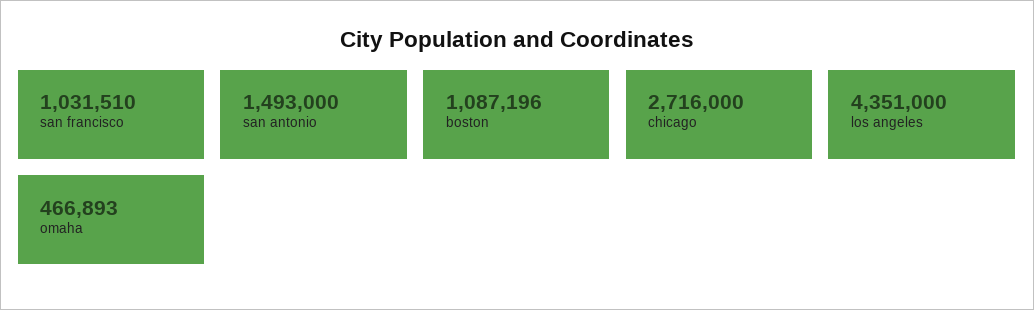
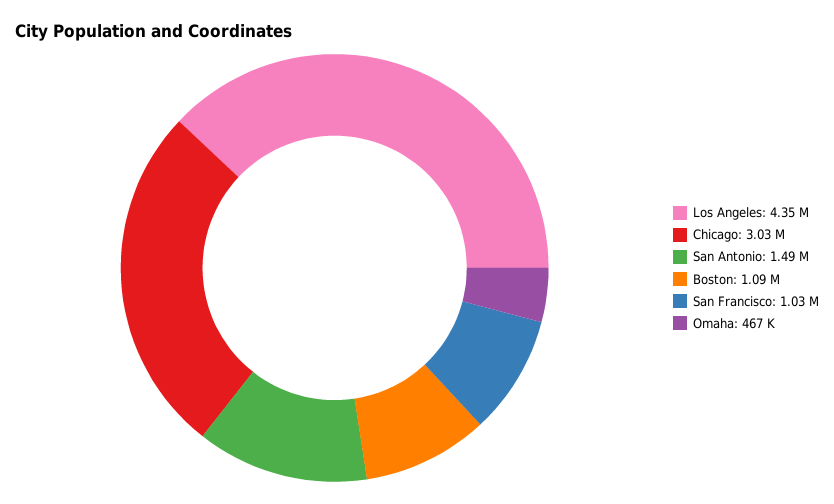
  {
    "san francisco": 1031510,
    "san antonio": 1493000,
    "boston": 1087196,
-   "chicago": 2716000,
+   "chicago": 3030000,
    "los angeles": 4351000,
    "omaha": 466893
  }

